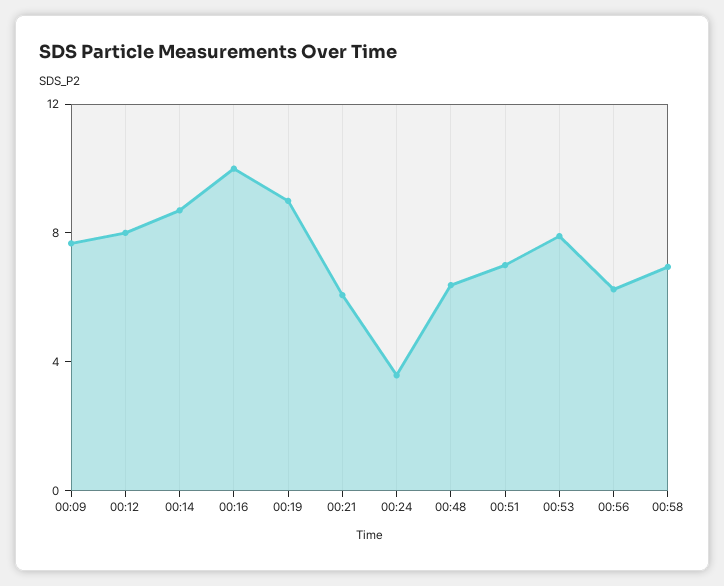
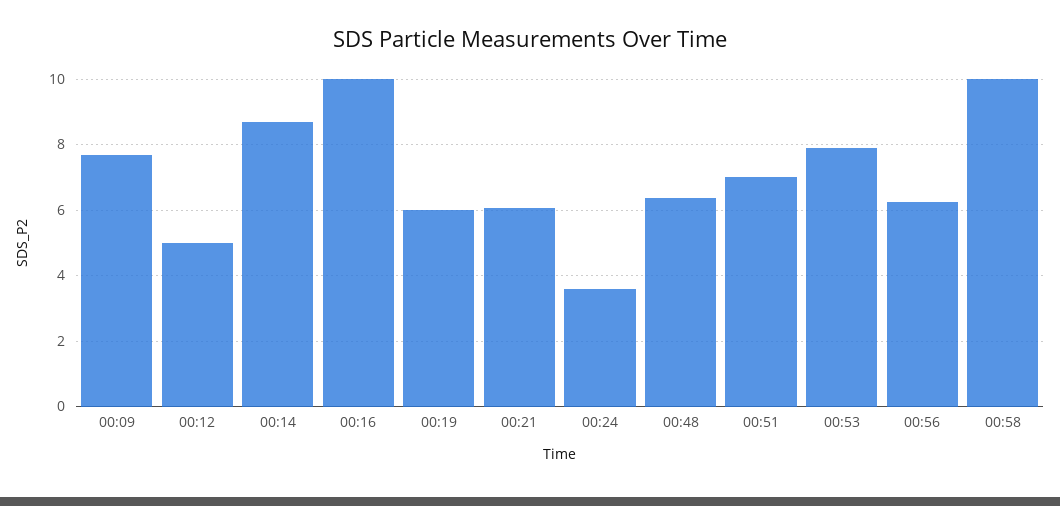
  {
    "00:09": 7.6,
-   "00:12": 8,
+   "00:12": 5,
    "00:14": 8.8,
    "00:16": 10,
-   "00:19": 9,
+   "00:19": 6,
    "00:21": 6,
    "00:24": 3.6,
    "00:48": 6.4,
    "00:51": 7,
    "00:53": 8,
    "00:56": 6.2,
-   "00:58": 7
+   "00:58": 10
  }

